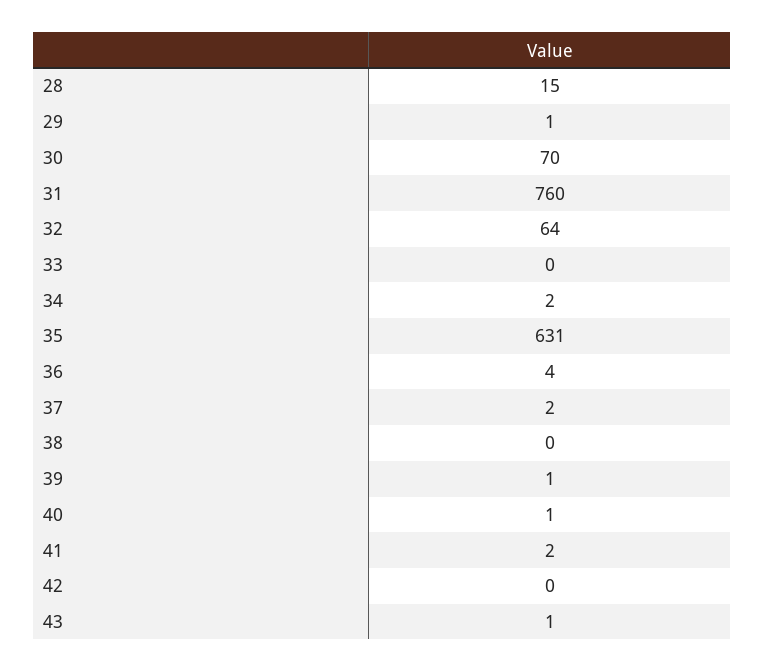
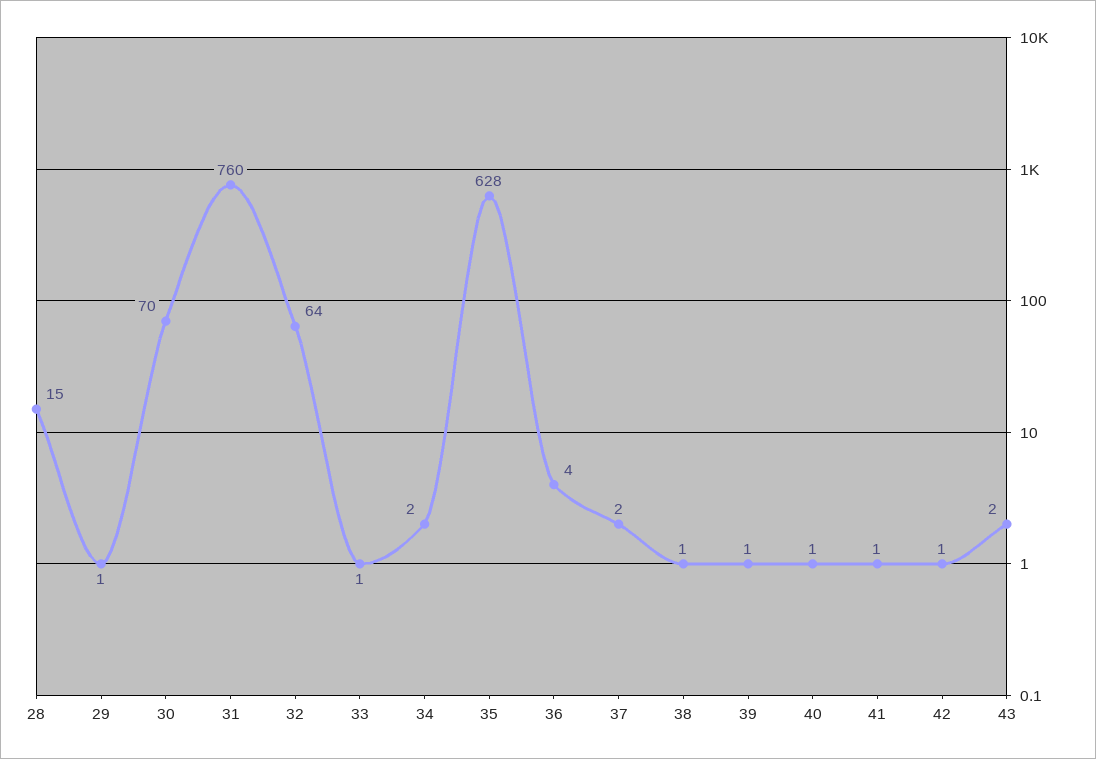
  {
    "28": 15,
    "29": 1,
    "30": 70,
    "31": 760,
    "32": 64,
-   "33": 0,
+   "33": 1,
    "34": 2,
-   "35": 631,
+   "35": 628,
    "36": 4,
    "37": 2,
-   "38": 0,
+   "38": 1,
    "39": 1,
    "40": 1,
-   "41": 2,
+   "41": 1,
-   "42": 0,
+   "42": 1,
-   "43": 1
+   "43": 2
  }

